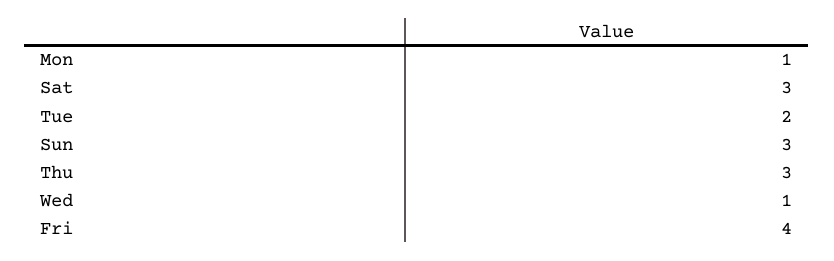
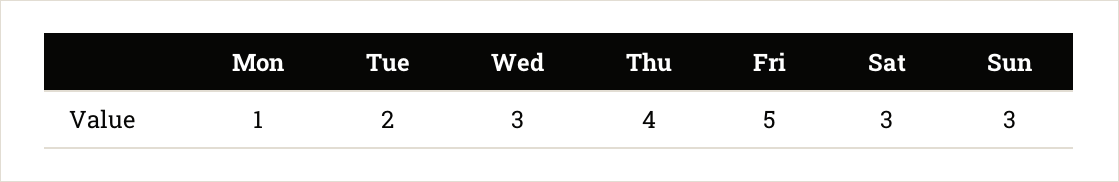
  {
    "Mon": 1,
    "Sat": 3,
    "Tue": 2,
    "Sun": 3,
-   "Thu": 3,
+   "Thu": 4,
-   "Wed": 1,
+   "Wed": 3,
-   "Fri": 4
+   "Fri": 5
  }

